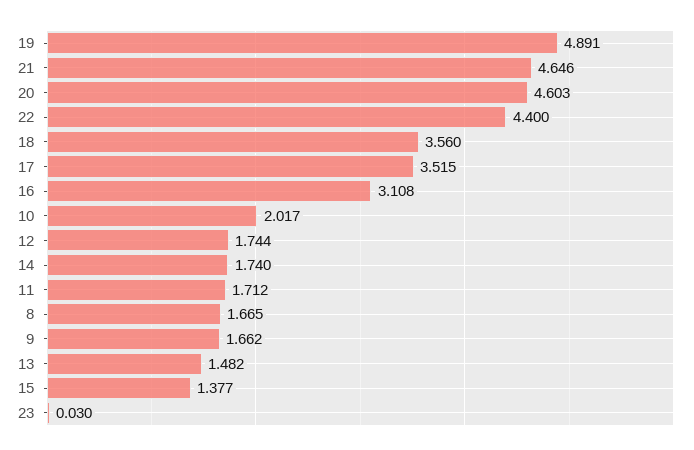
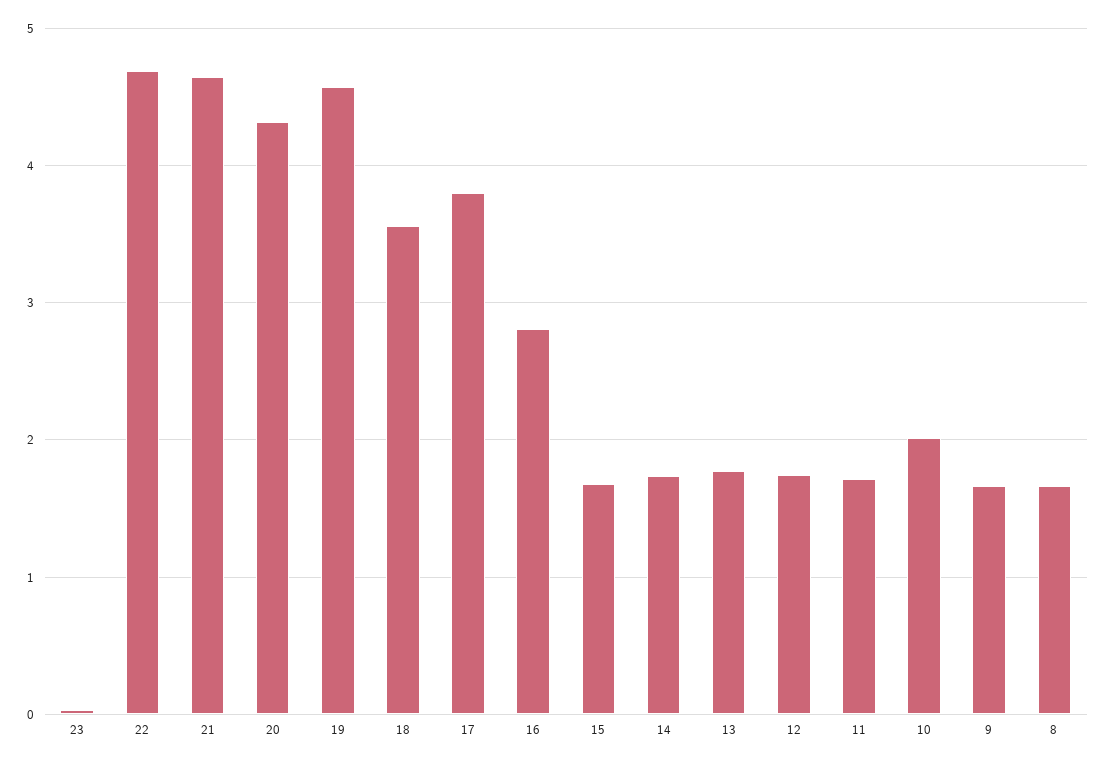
  {
-   "19": 4.891,
+   "19": 4.6,
    "21": 4.646,
-   "20": 4.603,
+   "20": 4.3,
-   "22": 4.4,
+   "22": 4.7,
    "18": 3.56,
-   "17": 3.515,
+   "17": 3.8,
-   "16": 3.108,
+   "16": 2.8,
    "10": 2.017,
    "12": 1.744,
    "14": 1.74,
    "11": 1.712,
    "8": 1.665,
    "9": 1.662,
-   "13": 1.482,
+   "13": 1.8,
-   "15": 1.377,
+   "15": 1.7,
    "23": 0.03
  }

